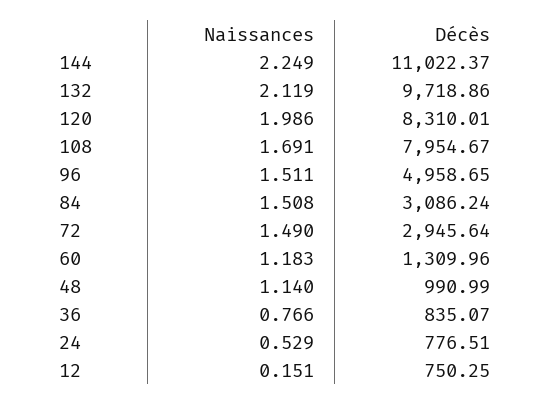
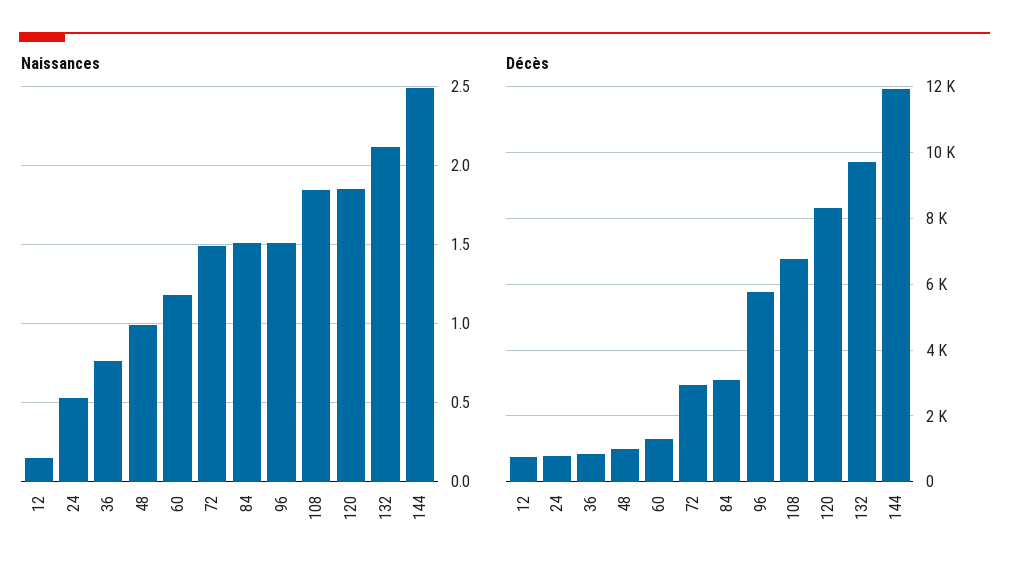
  {
    "Naissances": {
-     "144": 2.249,
+     "144": 2.5,
      "132": 2.119,
-     "120": 1.986,
+     "120": 1.85,
-     "108": 1.691,
+     "108": 1.85,
      "96": 1.511,
      "84": 1.508,
      "72": 1.49,
      "60": 1.183,
-     "48": 1.14,
+     "48": 1,
      "36": 0.766,
      "24": 0.529,
      "12": 0.151
    },
    "Décès": {
-     "144": 11022.37,
+     "144": 12000,
      "132": 9718.86,
      "120": 8310.01,
-     "108": 7954.67,
+     "108": 6800,
-     "96": 4958.65,
+     "96": 5800,
      "84": 3086.24,
      "72": 2945.64,
      "60": 1309.96,
      "48": 990.99,
      "36": 835.07,
      "24": 776.51,
      "12": 750.25
    }
  }

